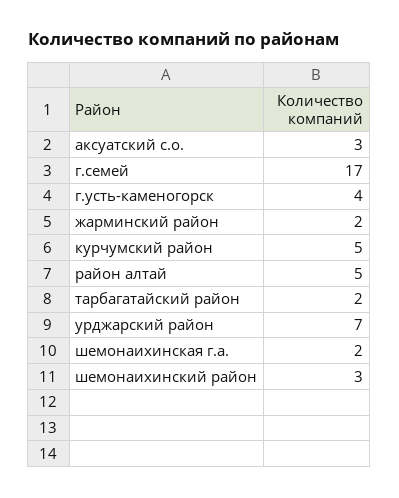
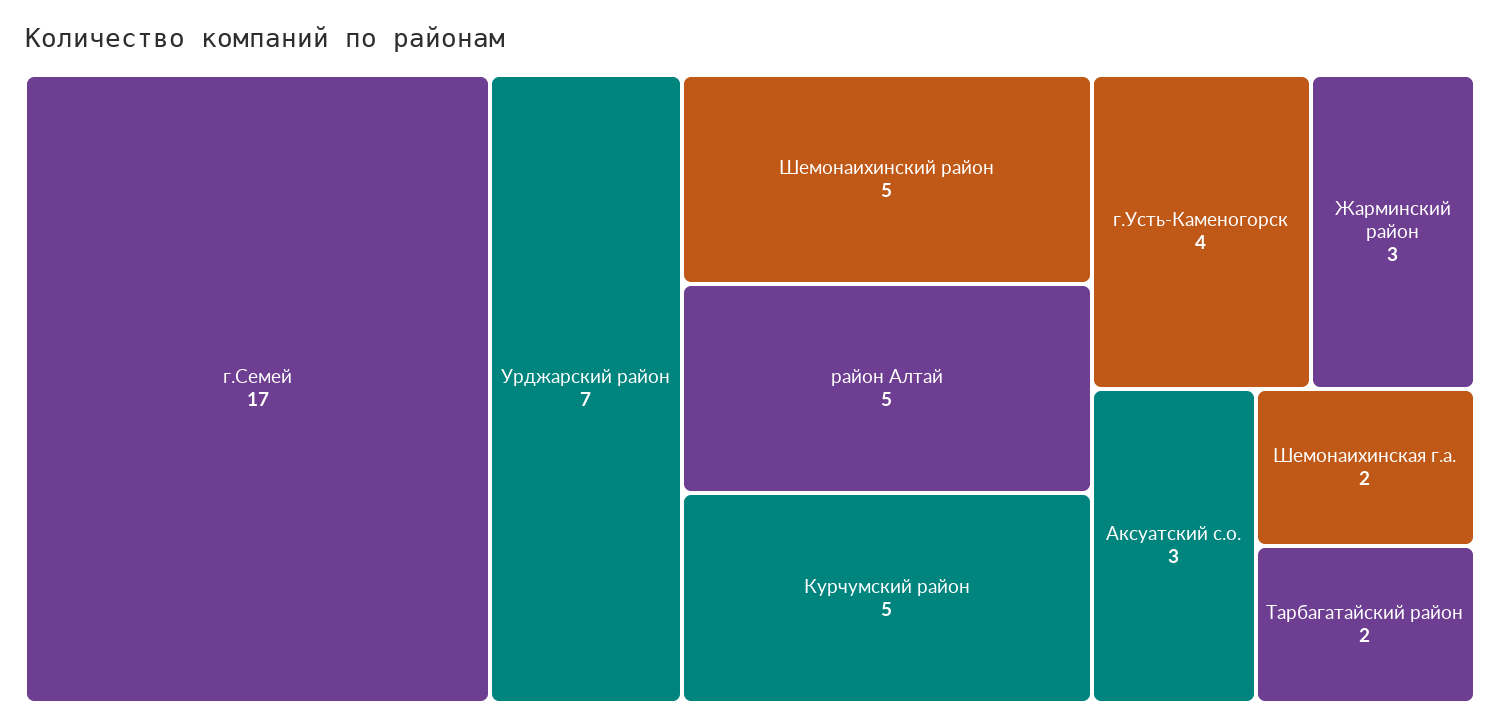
  {
    "аксуатский с.о.": 3,
    "г.семей": 17,
    "г.усть-каменогорск": 4,
-   "жарминский район": 2,
+   "жарминский район": 3,
    "курчумский район": 5,
    "район алтай": 5,
    "тарбагатайский район": 2,
    "урджарский район": 7,
    "шемонаихинская г.а.": 2,
-   "шемонаихинский район": 3
+   "шемонаихинский район": 5
  }

